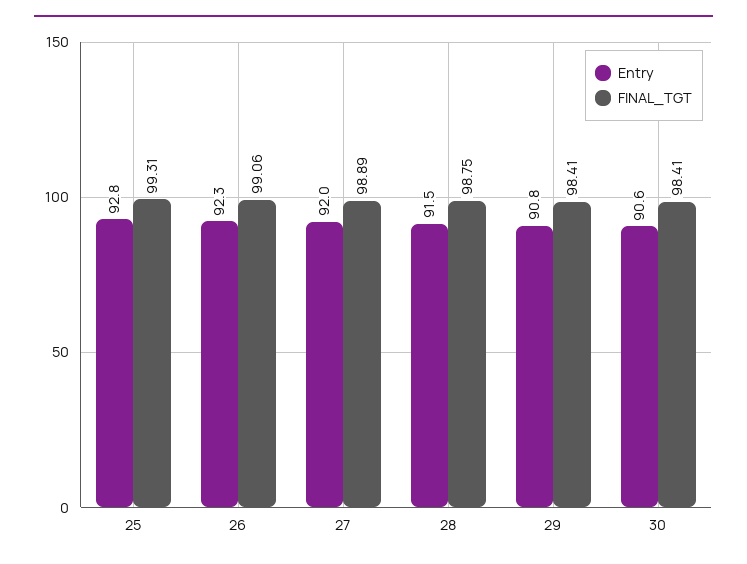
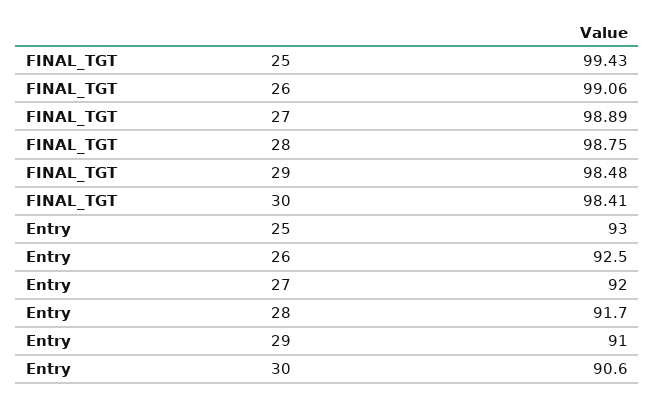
  {
    "Entry": {
-     "25": 92.8,
+     "25": 93,
-     "26": 92.3,
+     "26": 92.5,
      "27": 92,
-     "28": 91.5,
+     "28": 91.7,
-     "29": 90.8,
+     "29": 91,
      "30": 90.6
    },
    "FINAL_TGT": {
-     "25": 99.31,
+     "25": 99.43,
      "26": 99.06,
      "27": 98.89,
      "28": 98.75,
-     "29": 98.41,
+     "29": 98.48,
      "30": 98.41
    }
  }

